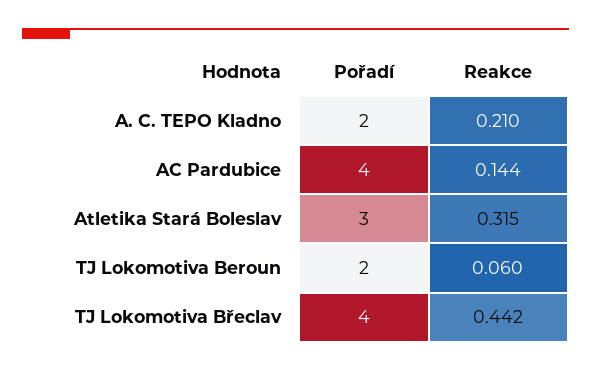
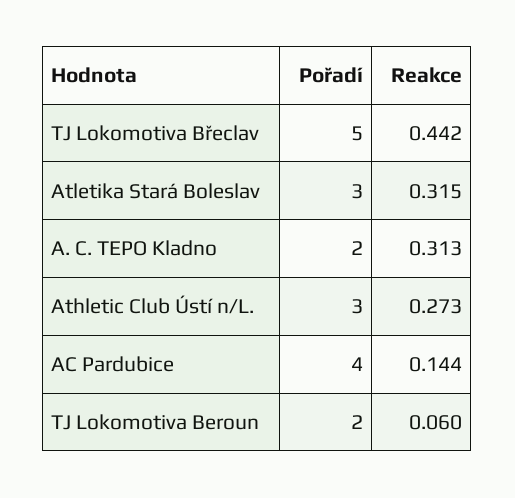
  {
    "Pořadí": {
      "A. C. TEPO Kladno": 2,
      "AC Pardubice": 4,
      "Atletika Stará Boleslav": 3,
      "TJ Lokomotiva Beroun": 2,
-     "TJ Lokomotiva Břeclav": 4
+     "TJ Lokomotiva Břeclav": 5,
+     "Athletic Club Ústí n/L.": 3
    },
    "Reakce": {
-     "A. C. TEPO Kladno": 0.21,
+     "A. C. TEPO Kladno": 0.313,
      "AC Pardubice": 0.144,
      "Atletika Stará Boleslav": 0.315,
      "TJ Lokomotiva Beroun": 0.06,
-     "TJ Lokomotiva Břeclav": 0.442
+     "TJ Lokomotiva Břeclav": 0.442,
+     "Athletic Club Ústí n/L.": 0.273
    }
  }

